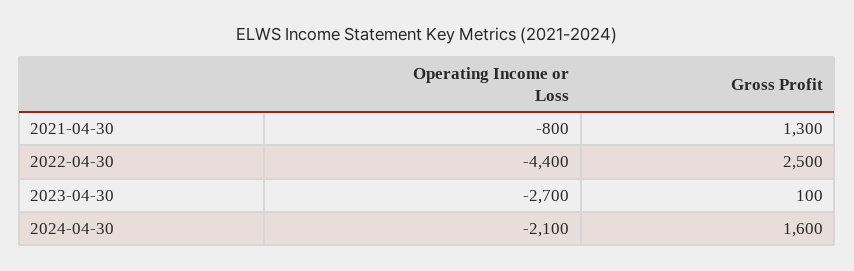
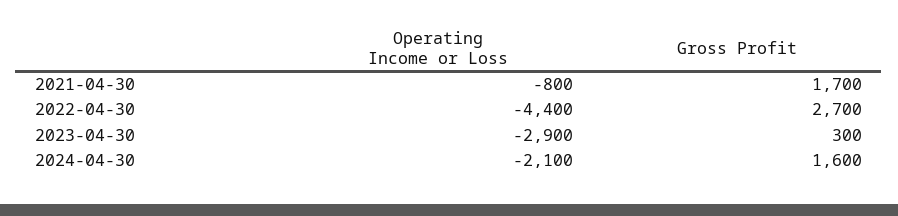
  {
    "Operating Income or Loss": {
      "2021-04-30": -800,
      "2022-04-30": -4400,
-     "2023-04-30": -2700,
+     "2023-04-30": -2900,
      "2024-04-30": -2100
    },
    "Gross Profit": {
-     "2021-04-30": 1300,
+     "2021-04-30": 1700,
-     "2022-04-30": 2500,
+     "2022-04-30": 2700,
-     "2023-04-30": 100,
+     "2023-04-30": 300,
      "2024-04-30": 1600
    }
  }

